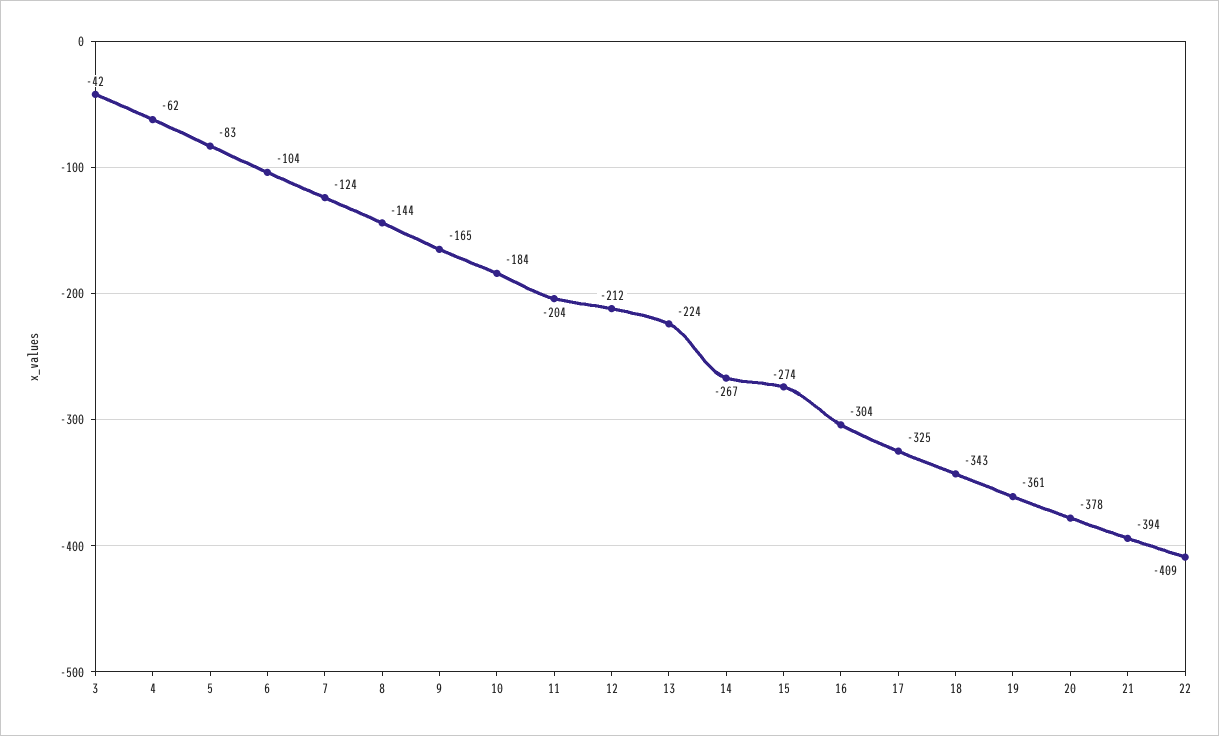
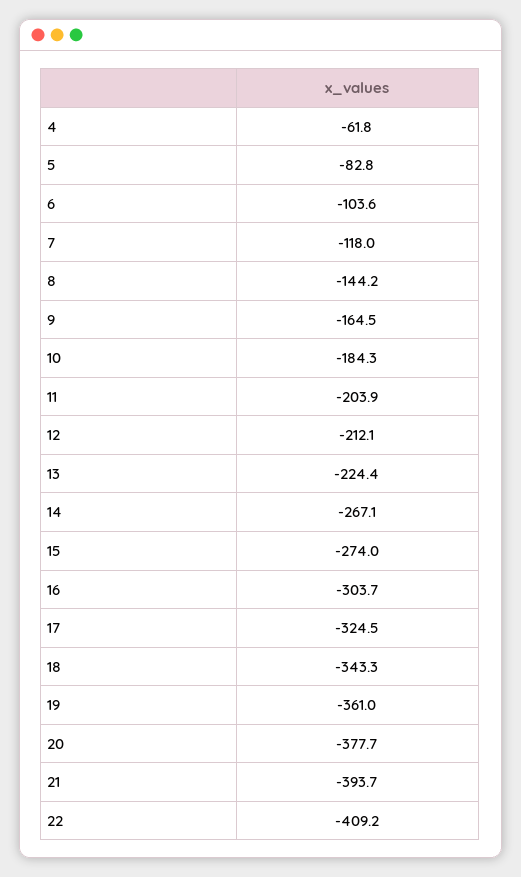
  {
-   "3": -42,
    "4": -61.8,
    "5": -82.8,
    "6": -103.6,
-   "7": -124,
+   "7": -118,
    "8": -144.2,
    "9": -164.5,
    "10": -184.3,
    "11": -203.9,
    "12": -212.1,
    "13": -224.4,
    "14": -267.1,
    "15": -274,
    "16": -303.7,
    "17": -324.5,
    "18": -343.3,
    "19": -361,
    "20": -377.7,
    "21": -393.7,
    "22": -409.2
  }

